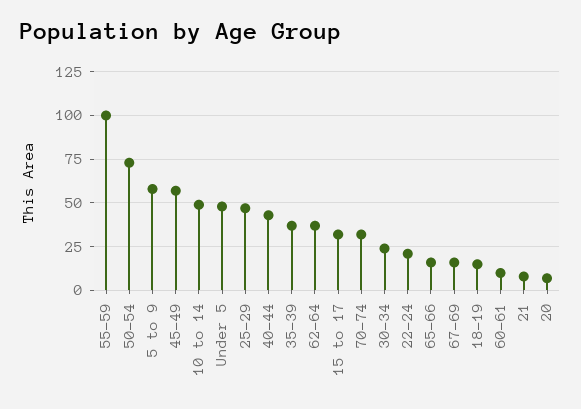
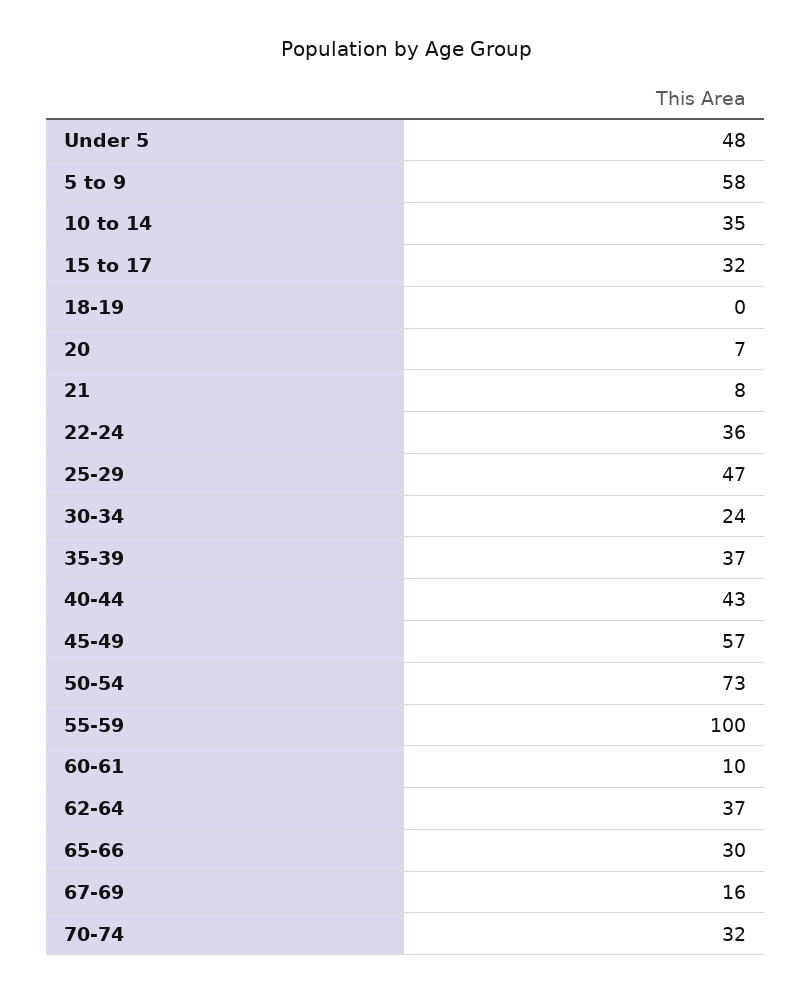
  {
    "55-59": 100,
    "50-54": 73,
    "5 to 9": 58,
    "45-49": 57,
-   "10 to 14": 50,
+   "10 to 14": 35,
    "Under 5": 48,
    "25-29": 47,
    "40-44": 43,
    "35-39": 37,
    "62-64": 37,
    "15 to 17": 32,
    "70-74": 32,
    "30-34": 24,
-   "22-24": 20,
+   "22-24": 36,
-   "65-66": 15,
+   "65-66": 30,
    "67-69": 16,
-   "18-19": 15,
+   "18-19": 0,
    "60-61": 10,
    "21": 8,
    "20": 7
  }

